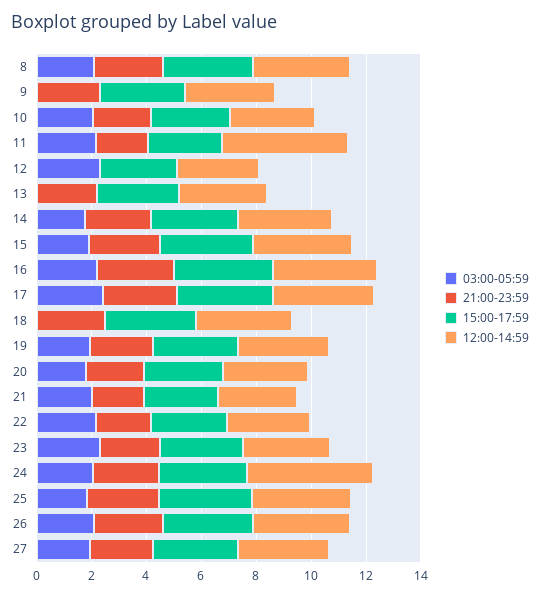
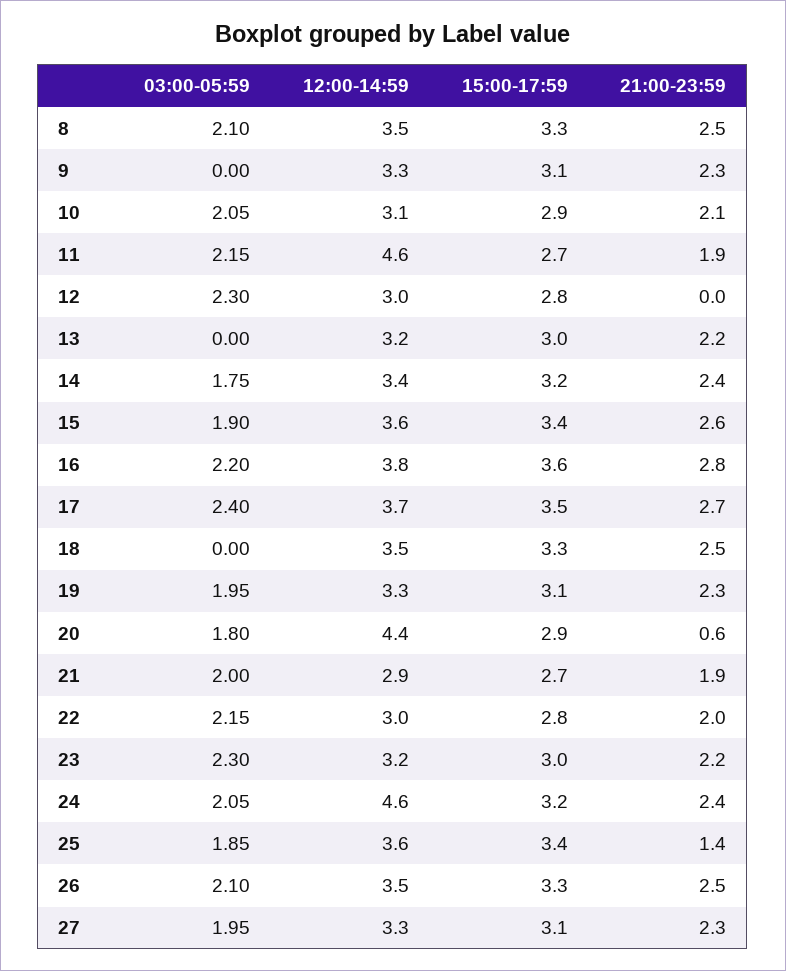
  {
    "03:00-05:59": {
      "8": 2.1,
      "9": 0,
      "10": 2.05,
      "11": 2.15,
      "12": 2.3,
      "13": 0,
      "14": 1.75,
      "15": 1.9,
      "16": 2.2,
      "17": 2.4,
      "18": 0,
      "19": 1.95,
      "20": 1.8,
      "21": 2,
      "22": 2.15,
      "23": 2.3,
      "24": 2.05,
      "25": 1.85,
      "26": 2.1,
      "27": 1.95
    },
    "21:00-23:59": {
      "8": 2.5,
      "9": 2.3,
      "10": 2.1,
      "11": 1.9,
      "12": 0,
      "13": 2.2,
      "14": 2.4,
      "15": 2.6,
      "16": 2.8,
      "17": 2.7,
      "18": 2.5,
      "19": 2.3,
-     "20": 2,
+     "20": 0.6,
      "21": 1.9,
      "22": 2,
      "23": 2.2,
      "24": 2.4,
-     "25": 2.5,
+     "25": 1.4,
      "26": 2.5,
      "27": 2.3
    },
    "15:00-17:59": {
      "8": 3.3,
      "9": 3.1,
      "10": 2.9,
      "11": 2.7,
      "12": 2.8,
      "13": 3,
      "14": 3.2,
      "15": 3.4,
      "16": 3.6,
      "17": 3.5,
      "18": 3.3,
      "19": 3.1,
      "20": 2.9,
      "21": 2.7,
      "22": 2.8,
      "23": 3,
      "24": 3.2,
      "25": 3.4,
      "26": 3.3,
      "27": 3.1
    },
    "12:00-14:59": {
      "8": 3.5,
      "9": 3.3,
      "10": 3.1,
      "11": 4.6,
      "12": 3,
      "13": 3.2,
      "14": 3.4,
      "15": 3.6,
      "16": 3.8,
      "17": 3.7,
      "18": 3.5,
      "19": 3.3,
-     "20": 3,
+     "20": 4.4,
      "21": 2.9,
      "22": 3,
      "23": 3.2,
      "24": 4.6,
      "25": 3.6,
      "26": 3.5,
      "27": 3.3
    }
  }

